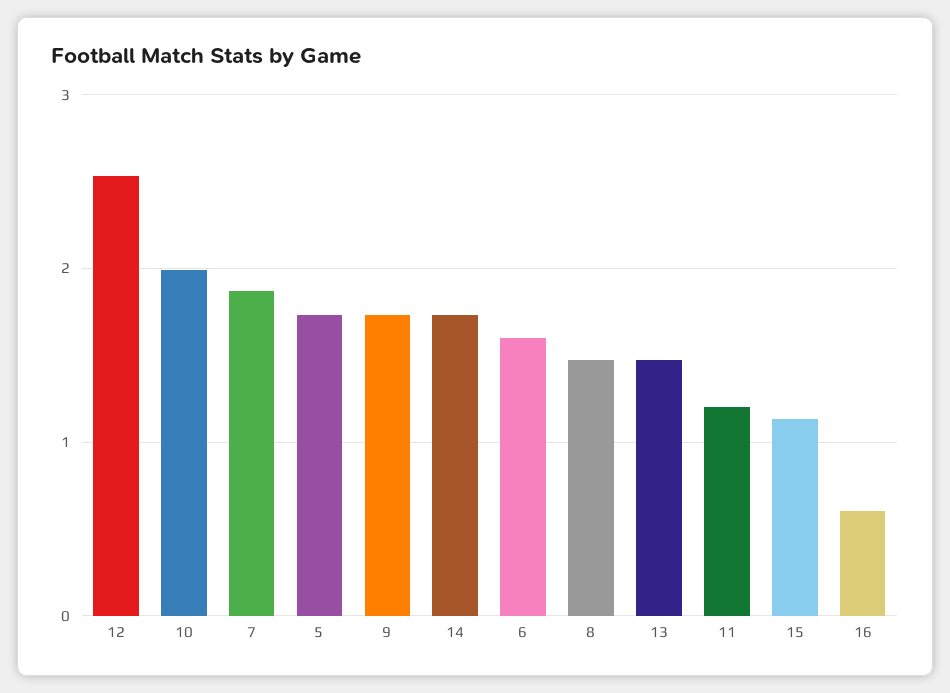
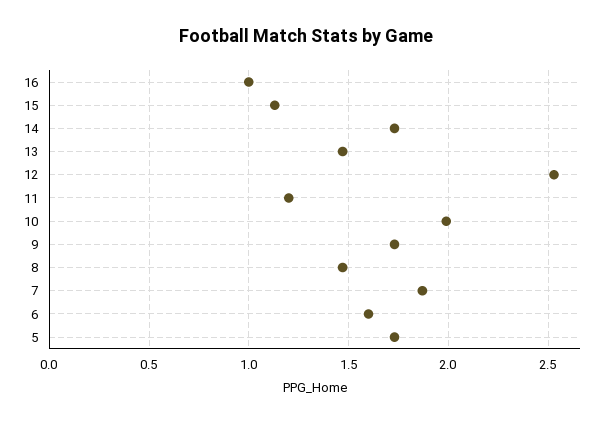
  {
    "12": 2.55,
    "10": 2,
    "7": 1.85,
    "5": 1.75,
    "9": 1.75,
    "14": 1.75,
    "6": 1.6,
    "8": 1.45,
    "13": 1.45,
    "11": 1.2,
    "15": 1.15,
-   "16": 0.6
+   "16": 1
  }

